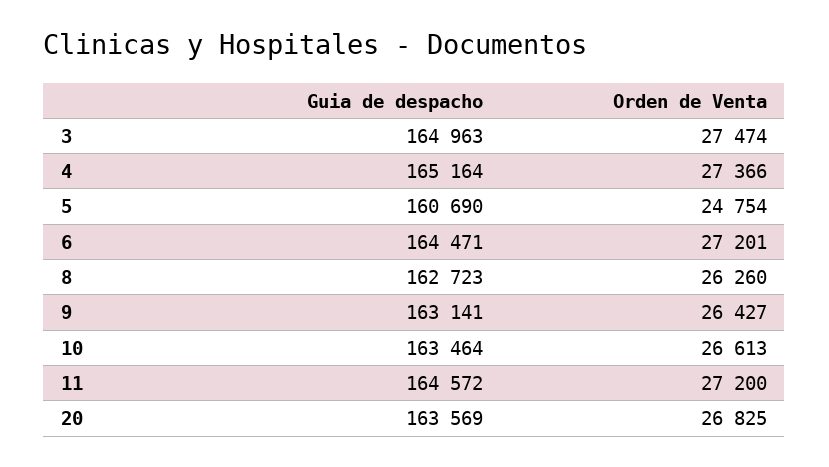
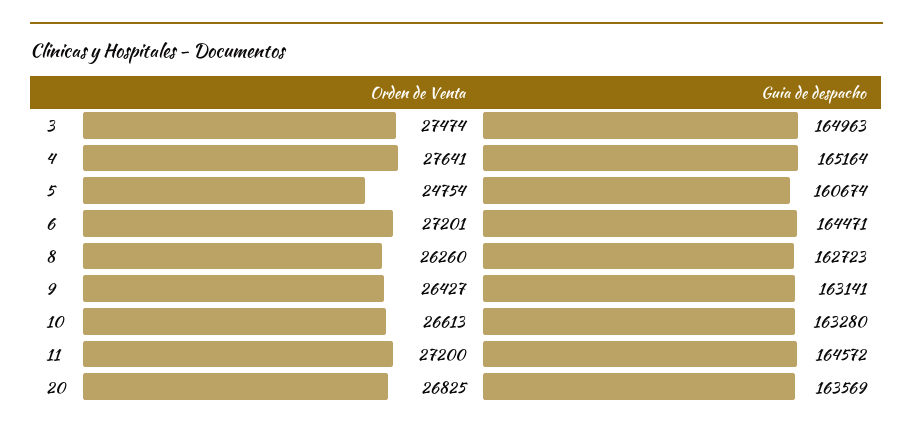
  {
    "Guia de despacho": {
      "3": 164963,
      "4": 165164,
-     "5": 160690,
+     "5": 160674,
      "6": 164471,
      "8": 162723,
      "9": 163141,
-     "10": 163464,
+     "10": 163280,
      "11": 164572,
      "20": 163569
    },
    "Orden de Venta": {
      "3": 27474,
-     "4": 27366,
+     "4": 27641,
      "5": 24754,
      "6": 27201,
      "8": 26260,
      "9": 26427,
      "10": 26613,
      "11": 27200,
      "20": 26825
    }
  }

